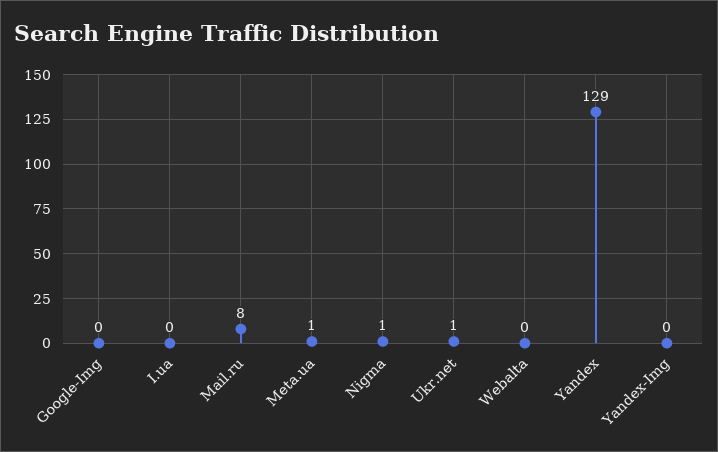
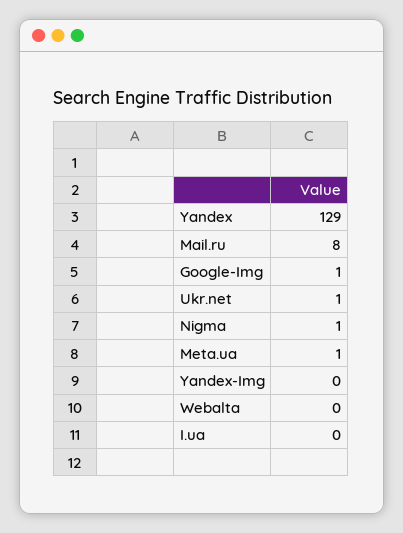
  {
-   "Google-Img": 0,
+   "Google-Img": 1,
    "I.ua": 0,
    "Mail.ru": 8,
    "Meta.ua": 1,
    "Nigma": 1,
    "Ukr.net": 1,
    "Webalta": 0,
    "Yandex": 129,
    "Yandex-Img": 0
  }

